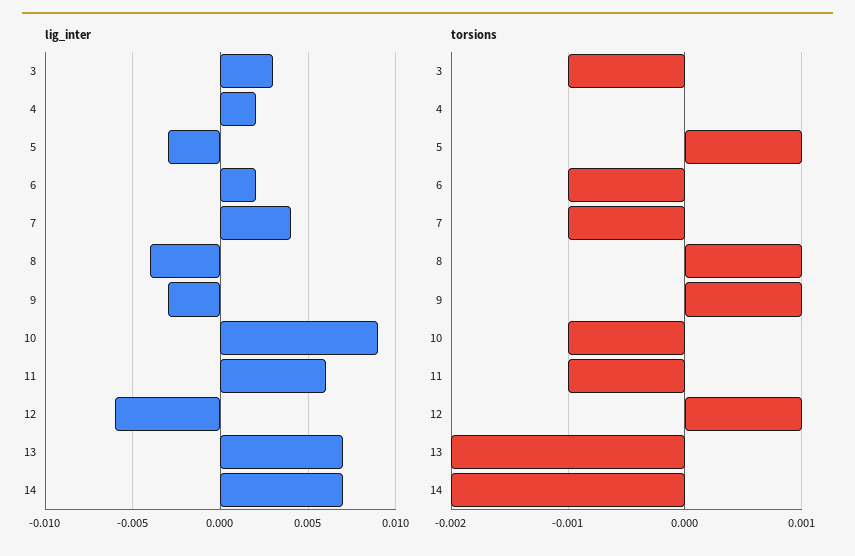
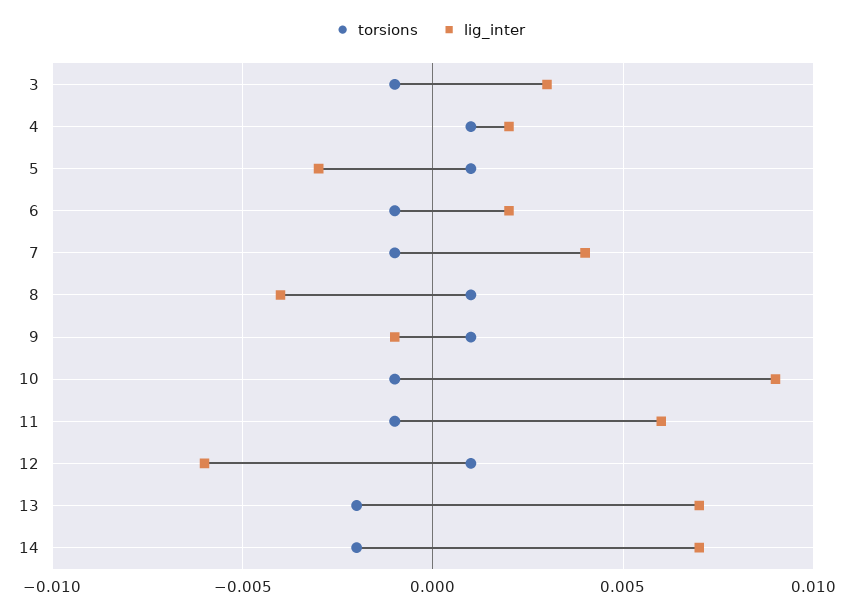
  {
    "lig_inter": {
      "3": 0.003,
      "4": 0.002,
      "5": -0.003,
      "6": 0.002,
      "7": 0.004,
      "8": -0.004,
-     "9": -0.003,
+     "9": -0.001,
      "10": 0.009,
      "11": 0.006,
      "12": -0.006,
      "13": 0.007,
      "14": 0.007
    },
    "torsions": {
      "3": -0.001,
-     "4": 0,
+     "4": 0.001,
      "5": 0.001,
      "6": -0.001,
      "7": -0.001,
      "8": 0.001,
      "9": 0.001,
      "10": -0.001,
      "11": -0.001,
      "12": 0.001,
      "13": -0.002,
      "14": -0.002
    }
  }

